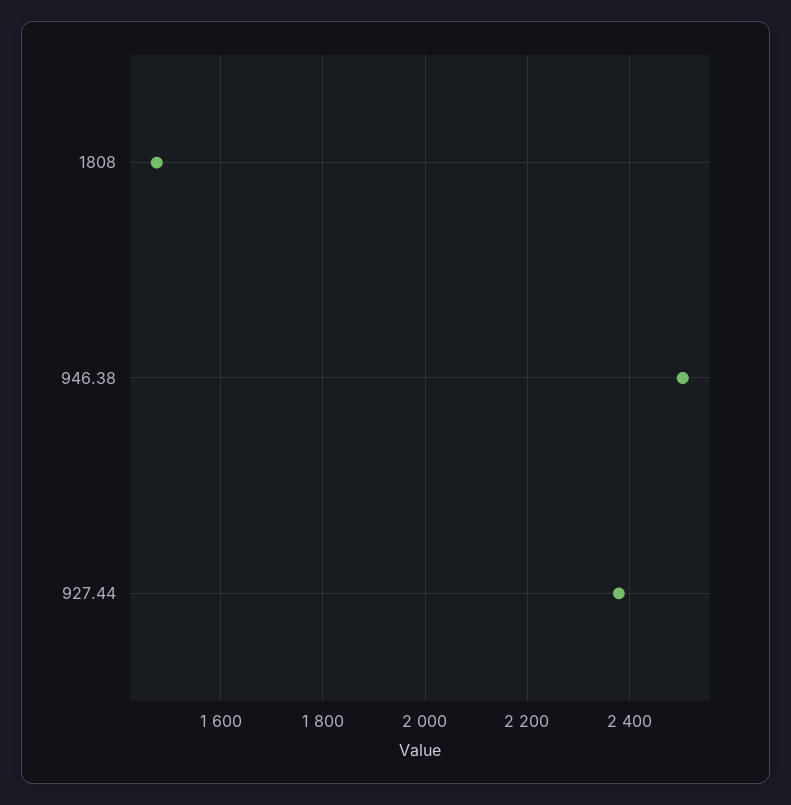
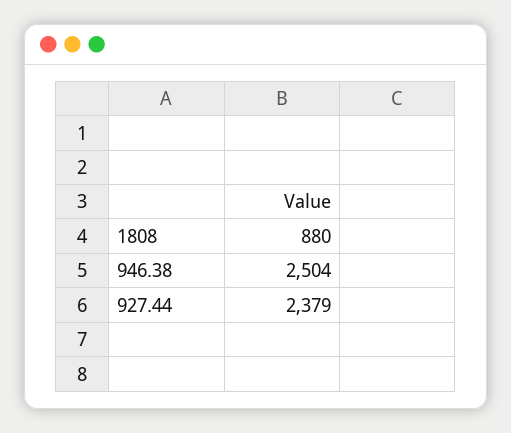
  {
-   "1808": 1480,
+   "1808": 880,
    "946.38": 2504,
    "927.44": 2379
  }

